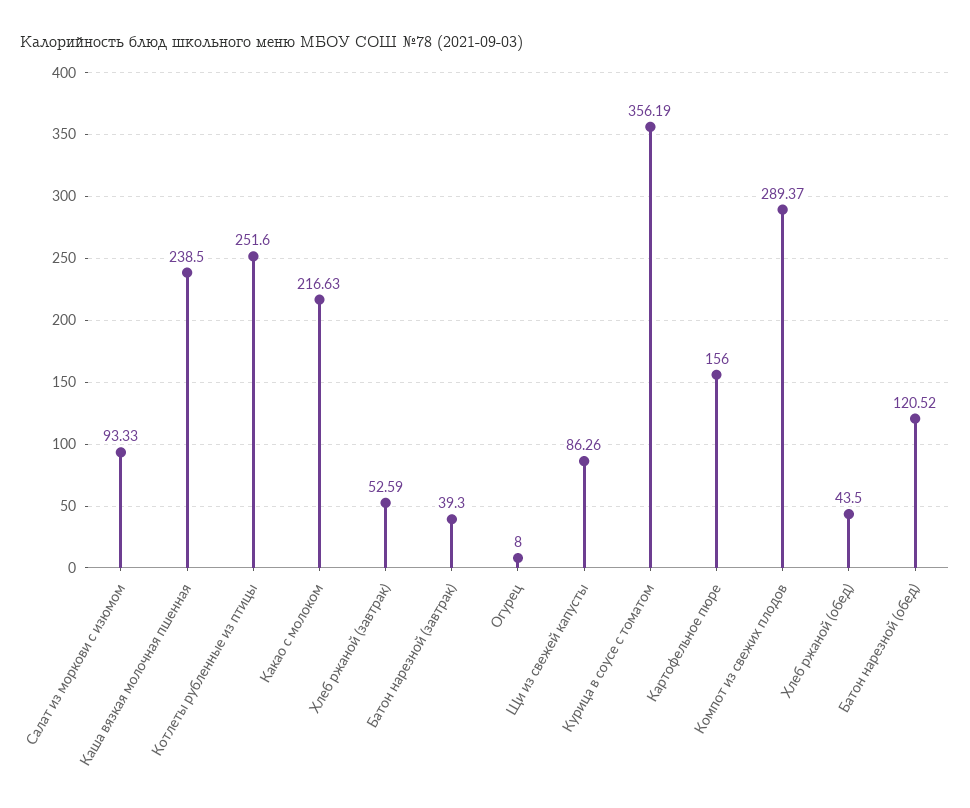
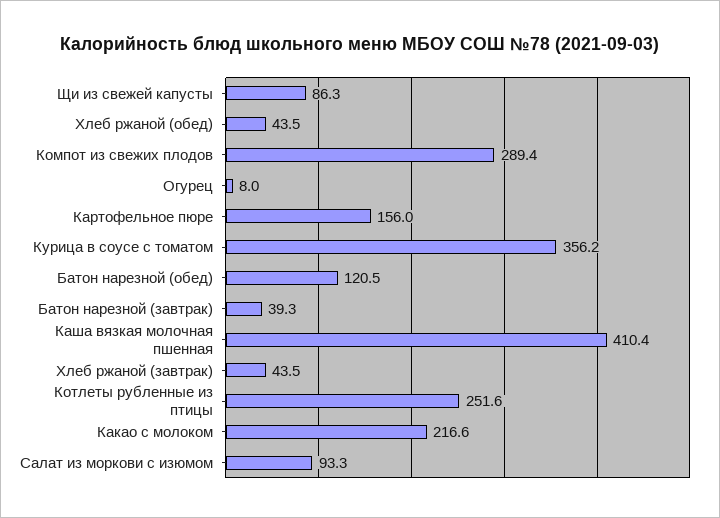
  {
    "Салат из моркови с изюмом": 93.33,
-   "Каша вязкая молочная пшенная": 238.5,
+   "Каша вязкая молочная пшенная": 410.4,
    "Котлеты рубленные из птицы": 251.6,
    "Какао с молоком": 216.63,
-   "Хлеб ржаной (завтрак)": 52.59,
+   "Хлеб ржаной (завтрак)": 43.5,
    "Батон нарезной (завтрак)": 39.3,
    "Огурец": 8,
    "Щи из свежей капусты": 86.26,
    "Курица в соусе с томатом": 356.19,
    "Картофельное пюре": 156,
    "Компот из свежих плодов": 289.37,
    "Хлеб ржаной (обед)": 43.5,
    "Батон нарезной (обед)": 120.52
  }

